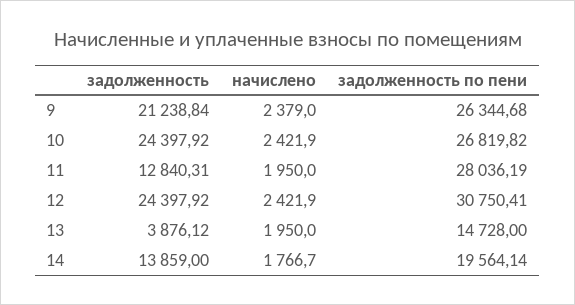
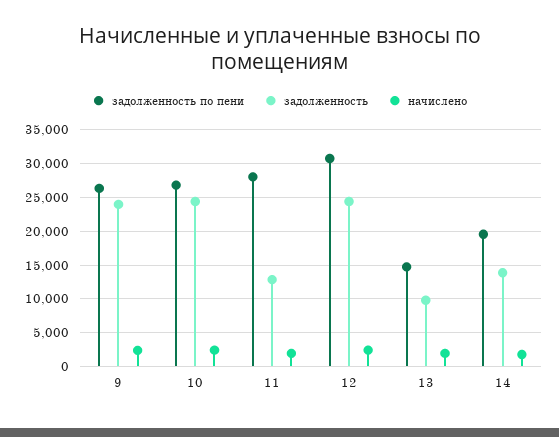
  {
    "задолженность": {
-     "9": 21238.84,
+     "9": 24000,
      "10": 24397.92,
      "11": 12840.31,
      "12": 24397.92,
-     "13": 3876.12,
+     "13": 10000,
      "14": 13859
    },
    "начислено": {
      "9": 2379,
      "10": 2421.9,
      "11": 1950,
      "12": 2421.9,
      "13": 1950,
      "14": 1766.7
    },
    "задолженность по пени": {
      "9": 26344.68,
      "10": 26819.82,
      "11": 28036.19,
      "12": 30750.41,
      "13": 14728,
      "14": 19564.14
    }
  }

